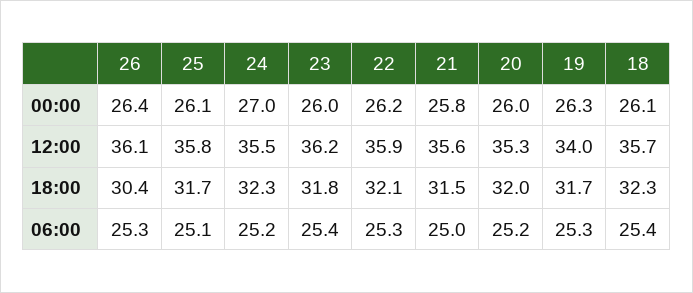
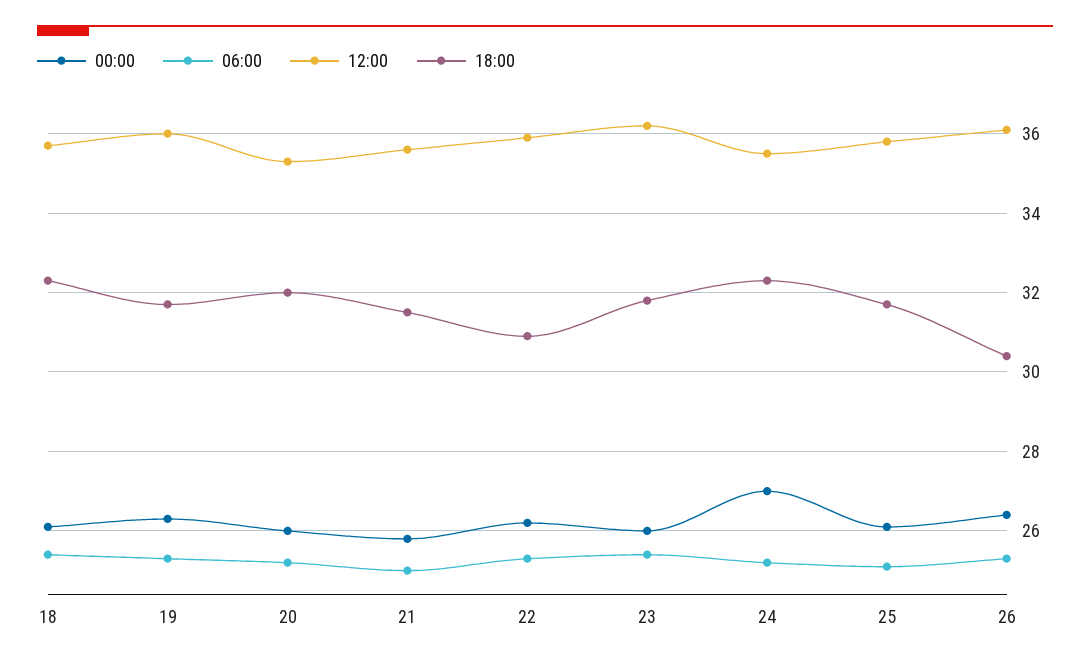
  {
    "00:00": {
      "26": 26.4,
      "25": 26.1,
      "24": 27,
      "23": 26,
      "22": 26.2,
      "21": 25.8,
      "20": 26,
      "19": 26.3,
      "18": 26.1
    },
    "12:00": {
      "26": 36.1,
      "25": 35.8,
      "24": 35.5,
      "23": 36.2,
      "22": 35.9,
      "21": 35.6,
      "20": 35.3,
-     "19": 34,
+     "19": 36,
      "18": 35.7
    },
    "18:00": {
      "26": 30.4,
      "25": 31.7,
      "24": 32.3,
      "23": 31.8,
-     "22": 32.1,
+     "22": 31,
      "21": 31.5,
      "20": 32,
      "19": 31.7,
      "18": 32.3
    },
    "06:00": {
      "26": 25.3,
      "25": 25.1,
      "24": 25.2,
      "23": 25.4,
      "22": 25.3,
      "21": 25,
      "20": 25.2,
      "19": 25.3,
      "18": 25.4
    }
  }

